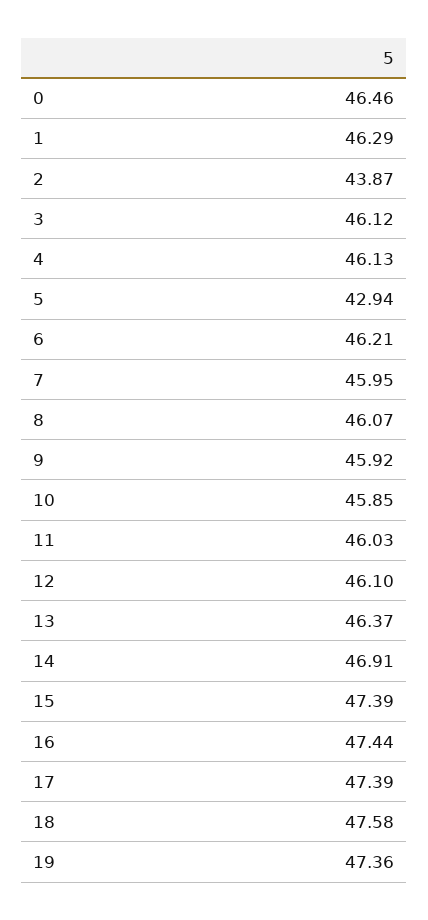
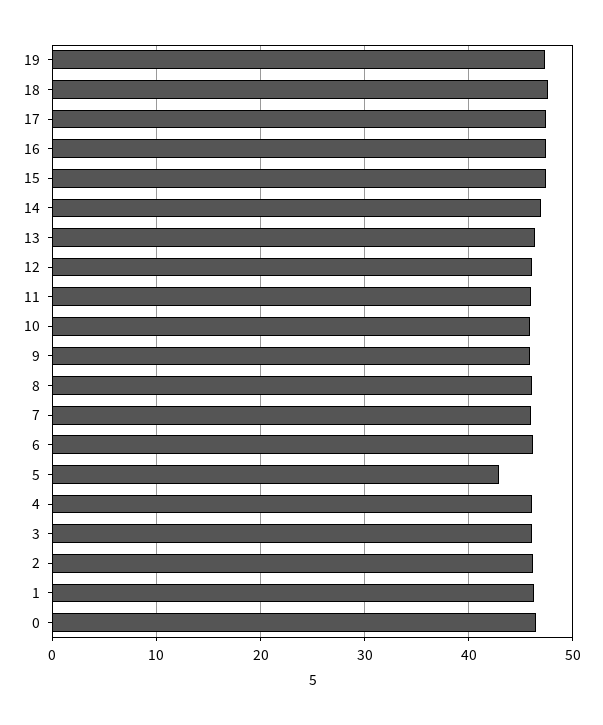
  {
    "0": 46.46,
    "1": 46.29,
-   "2": 43.87,
+   "2": 46,
    "3": 46.12,
    "4": 46.13,
    "5": 42.94,
    "6": 46.21,
    "7": 45.95,
    "8": 46.07,
    "9": 45.92,
    "10": 45.85,
    "11": 46.03,
    "12": 46.1,
    "13": 46.37,
    "14": 46.91,
    "15": 47.39,
    "16": 47.44,
    "17": 47.39,
    "18": 47.58,
    "19": 47.36
  }

